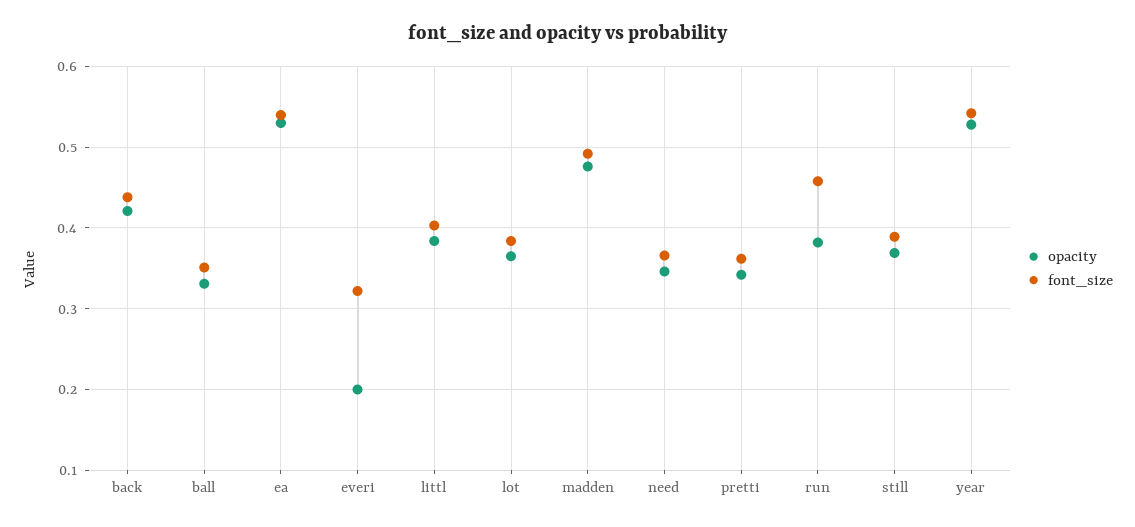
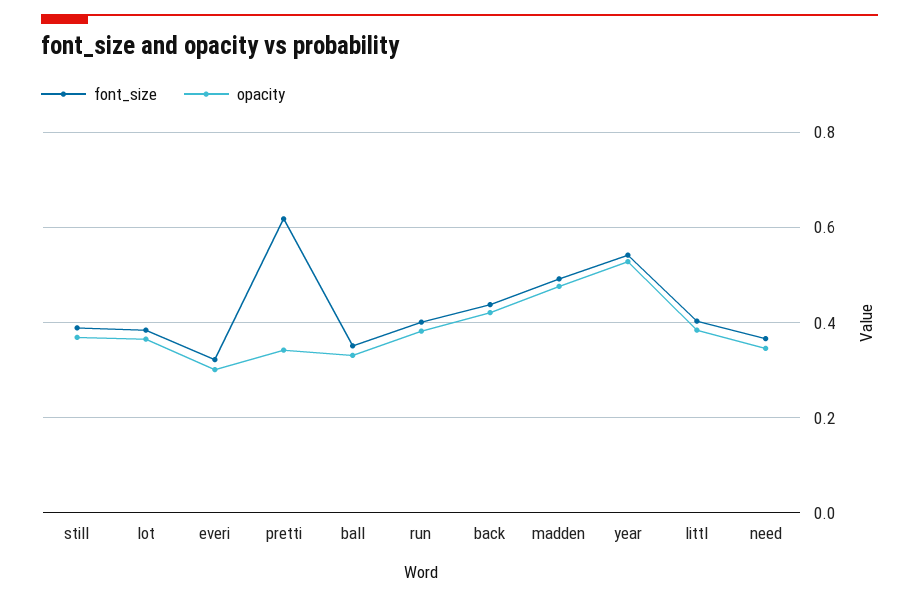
  {
    "opacity": {
      "back": 0.42,
      "ball": 0.33,
-     "ea": 0.53,
-     "everi": 0.2,
+     "everi": 0.3,
      "littl": 0.38,
      "lot": 0.37,
      "madden": 0.48,
      "need": 0.35,
      "pretti": 0.34,
      "run": 0.38,
      "still": 0.37,
      "year": 0.53
    },
    "font_size": {
      "back": 0.44,
      "ball": 0.35,
-     "ea": 0.54,
      "everi": 0.32,
      "littl": 0.4,
      "lot": 0.38,
      "madden": 0.49,
      "need": 0.37,
-     "pretti": 0.36,
+     "pretti": 0.62,
-     "run": 0.46,
+     "run": 0.4,
      "still": 0.39,
      "year": 0.54
    }
  }

